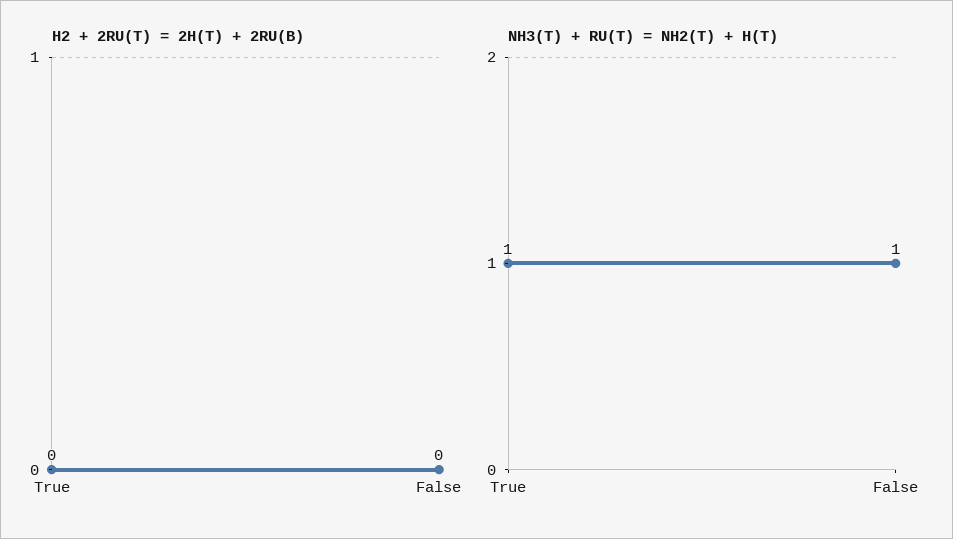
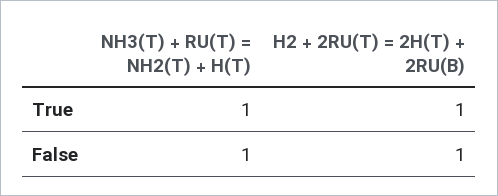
  {
    "H2 + 2RU(T) = 2H(T) + 2RU(B)": {
-     "True": 0,
+     "True": 1,
-     "False": 0
+     "False": 1
    },
    "NH3(T) + RU(T) = NH2(T) + H(T)": {
      "True": 1,
      "False": 1
    }
  }

